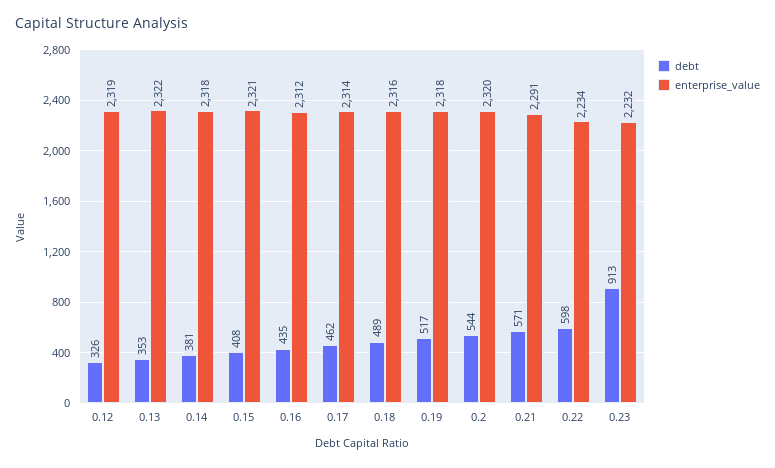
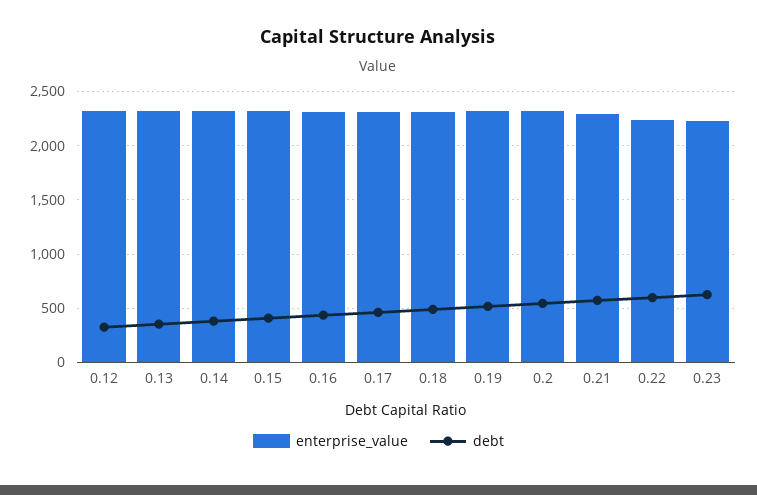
  {
    "debt": {
      "0.12": 326,
      "0.13": 353,
      "0.14": 381,
      "0.15": 408,
      "0.16": 435,
      "0.17": 462,
      "0.18": 489,
      "0.19": 517,
      "0.2": 544,
      "0.21": 571,
      "0.22": 598,
-     "0.23": 913
+     "0.23": 600
    },
    "enterprise_value": {
      "0.12": 2319,
      "0.13": 2322,
      "0.14": 2318,
      "0.15": 2321,
      "0.16": 2312,
      "0.17": 2314,
      "0.18": 2316,
      "0.19": 2318,
      "0.2": 2320,
      "0.21": 2291,
      "0.22": 2234,
      "0.23": 2232
    }
  }

